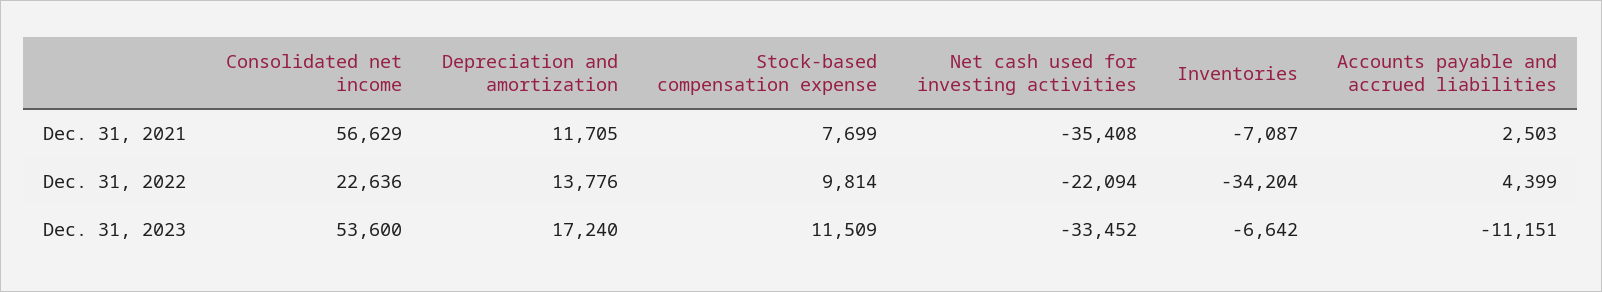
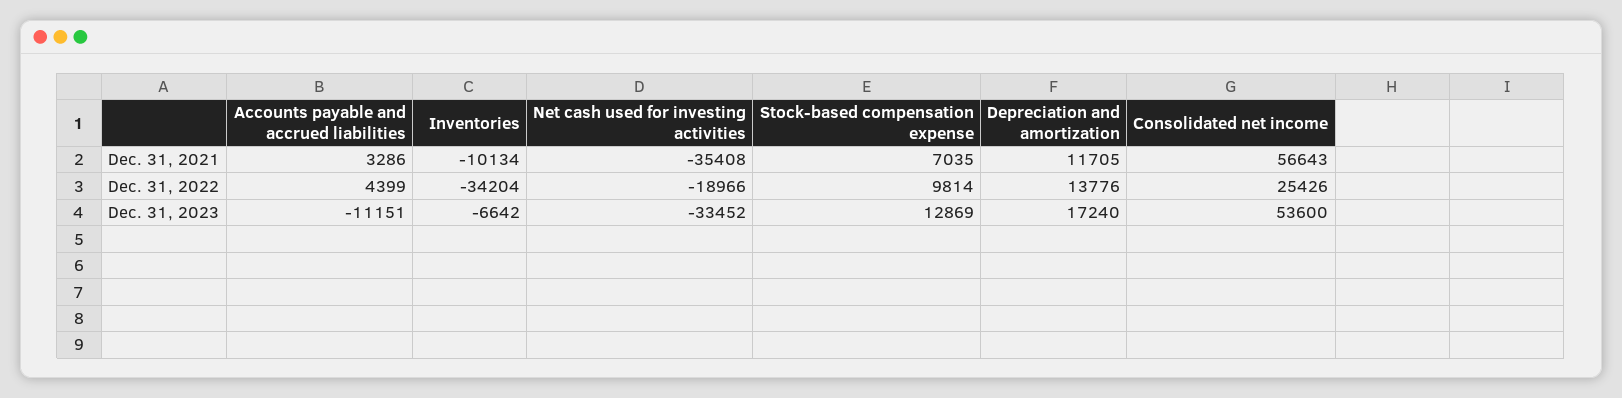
  {
    "Consolidated net income": {
-     "Dec. 31, 2021": 56629,
+     "Dec. 31, 2021": 56643,
-     "Dec. 31, 2022": 22636,
+     "Dec. 31, 2022": 25426,
      "Dec. 31, 2023": 53600
    },
    "Depreciation and amortization": {
      "Dec. 31, 2021": 11705,
      "Dec. 31, 2022": 13776,
      "Dec. 31, 2023": 17240
    },
    "Stock-based compensation expense": {
-     "Dec. 31, 2021": 7699,
+     "Dec. 31, 2021": 7035,
      "Dec. 31, 2022": 9814,
-     "Dec. 31, 2023": 11509
+     "Dec. 31, 2023": 12869
    },
    "Net cash used for investing activities": {
      "Dec. 31, 2021": -35408,
-     "Dec. 31, 2022": -22094,
+     "Dec. 31, 2022": -18966,
      "Dec. 31, 2023": -33452
    },
    "Inventories": {
-     "Dec. 31, 2021": -7087,
+     "Dec. 31, 2021": -10134,
      "Dec. 31, 2022": -34204,
      "Dec. 31, 2023": -6642
    },
    "Accounts payable and accrued liabilities": {
-     "Dec. 31, 2021": 2503,
+     "Dec. 31, 2021": 3286,
      "Dec. 31, 2022": 4399,
      "Dec. 31, 2023": -11151
    }
  }

